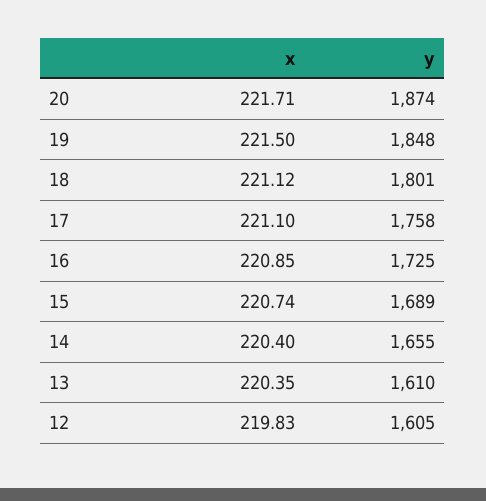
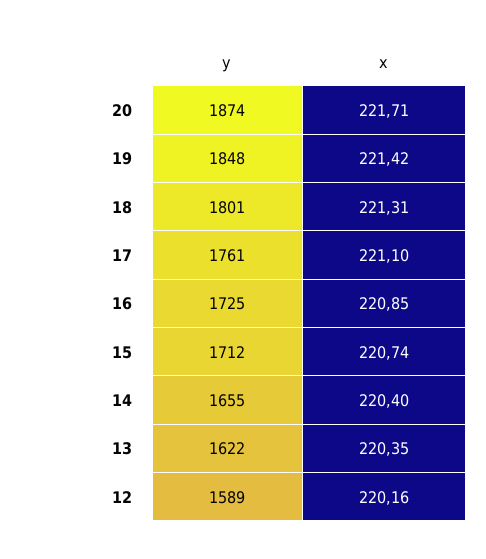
  {
    "x": {
      "20": 221.71,
-     "19": 221.5,
+     "19": 221.42,
-     "18": 221.12,
+     "18": 221.31,
      "17": 221.1,
      "16": 220.85,
      "15": 220.74,
      "14": 220.4,
      "13": 220.35,
-     "12": 219.83
+     "12": 220.16
    },
    "y": {
      "20": 1874,
      "19": 1848,
      "18": 1801,
-     "17": 1758,
+     "17": 1761,
      "16": 1725,
-     "15": 1689,
+     "15": 1712,
      "14": 1655,
-     "13": 1610,
+     "13": 1622,
-     "12": 1605
+     "12": 1589
    }
  }

